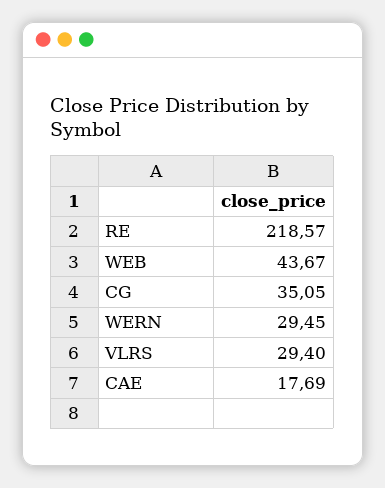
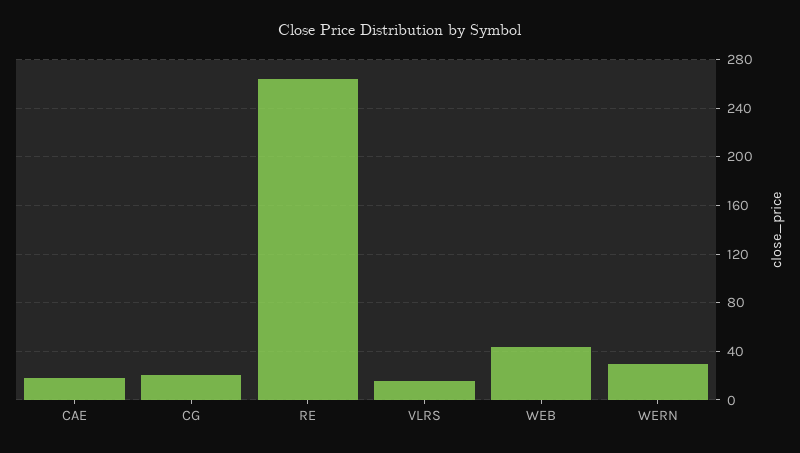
  {
-   "RE": 218.57,
+   "RE": 265,
    "WEB": 43.67,
-   "CG": 35.05,
+   "CG": 20,
    "WERN": 29.45,
-   "VLRS": 29.4,
+   "VLRS": 15,
    "CAE": 17.69
  }

